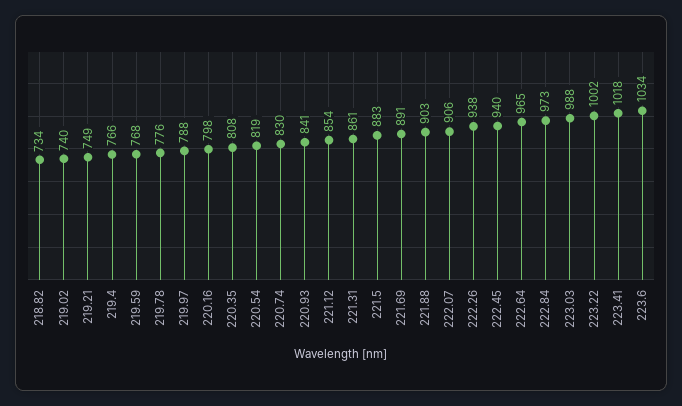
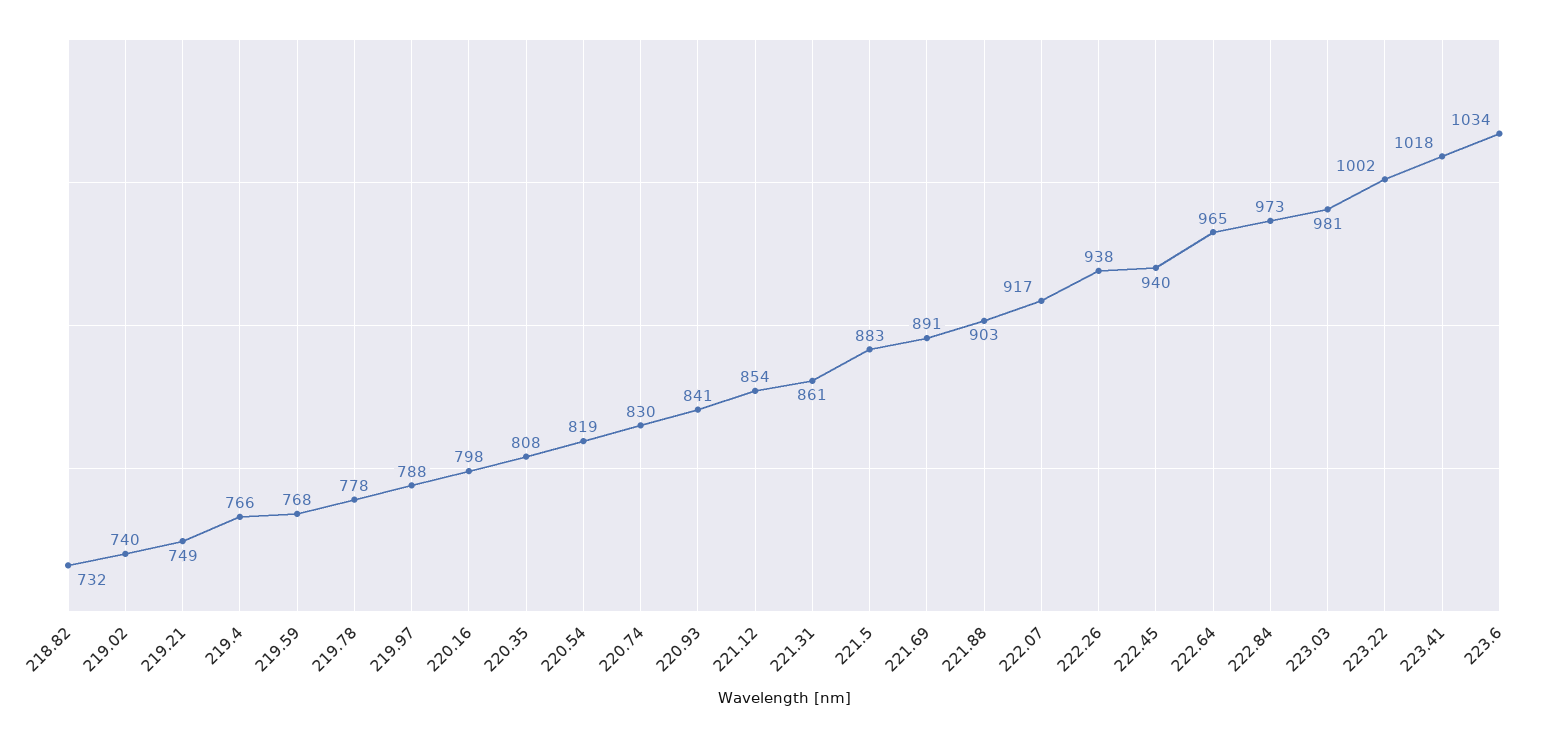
  {
-   "218.82": 734,
+   "218.82": 732,
    "219.02": 740,
    "219.21": 749,
    "219.4": 766,
    "219.59": 768,
-   "219.78": 776,
+   "219.78": 778,
    "219.97": 788,
    "220.16": 798,
    "220.35": 808,
    "220.54": 819,
    "220.74": 830,
    "220.93": 841,
    "221.12": 854,
    "221.31": 861,
    "221.5": 883,
    "221.69": 891,
    "221.88": 903,
-   "222.07": 906,
+   "222.07": 917,
    "222.26": 938,
    "222.45": 940,
    "222.64": 965,
    "222.84": 973,
-   "223.03": 988,
+   "223.03": 981,
    "223.22": 1002,
    "223.41": 1018,
    "223.6": 1034
  }

